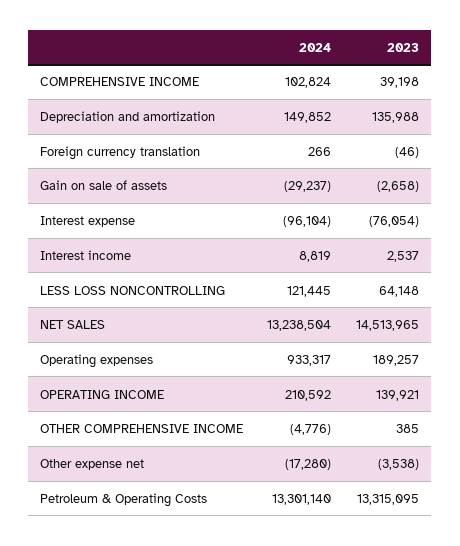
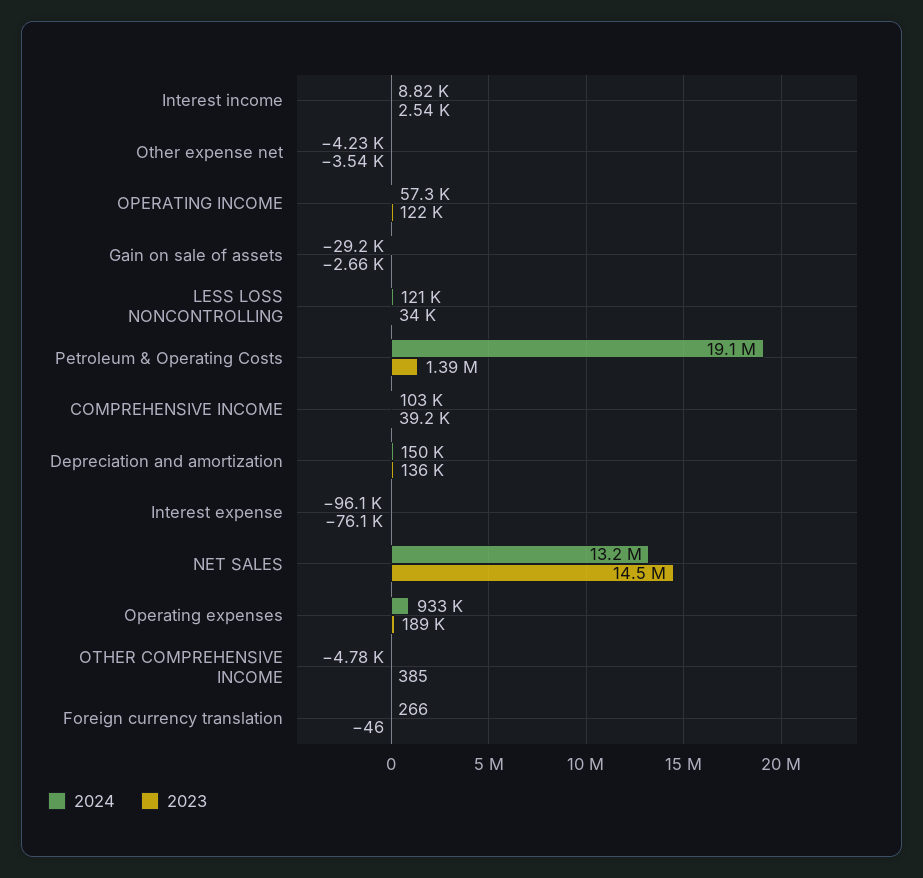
  {
    "2024": {
      "COMPREHENSIVE INCOME": 102824,
      "Depreciation and amortization": 149852,
      "Foreign currency translation": 266,
      "Gain on sale of assets": -29237,
      "Interest expense": -96104,
      "Interest income": 8819,
      "LESS LOSS NONCONTROLLING": 121445,
      "NET SALES": 13238504,
      "Operating expenses": 933317,
-     "OPERATING INCOME": 210592,
+     "OPERATING INCOME": 57300,
      "OTHER COMPREHENSIVE INCOME": -4776,
-     "Other expense net": -17280,
+     "Other expense net": -4230,
-     "Petroleum & Operating Costs": 13301140
+     "Petroleum & Operating Costs": 19100000
    },
    "2023": {
      "COMPREHENSIVE INCOME": 39198,
      "Depreciation and amortization": 135988,
      "Foreign currency translation": -46,
      "Gain on sale of assets": -2658,
      "Interest expense": -76054,
      "Interest income": 2537,
-     "LESS LOSS NONCONTROLLING": 64148,
+     "LESS LOSS NONCONTROLLING": 34000,
      "NET SALES": 14513965,
      "Operating expenses": 189257,
-     "OPERATING INCOME": 139921,
+     "OPERATING INCOME": 122000,
      "OTHER COMPREHENSIVE INCOME": 385,
      "Other expense net": -3538,
-     "Petroleum & Operating Costs": 13315095
+     "Petroleum & Operating Costs": 1390000
    }
  }

